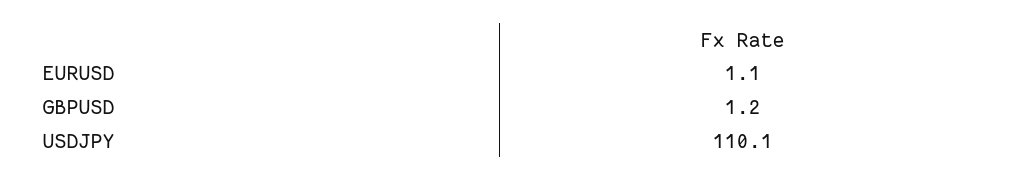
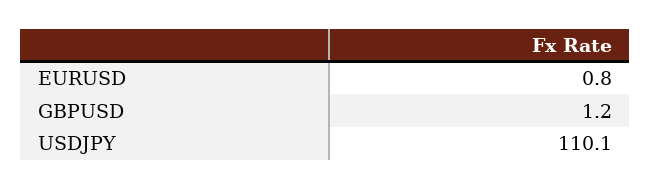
  {
-   "EURUSD": 1.1,
+   "EURUSD": 0.8,
    "GBPUSD": 1.2,
    "USDJPY": 110.1
  }

